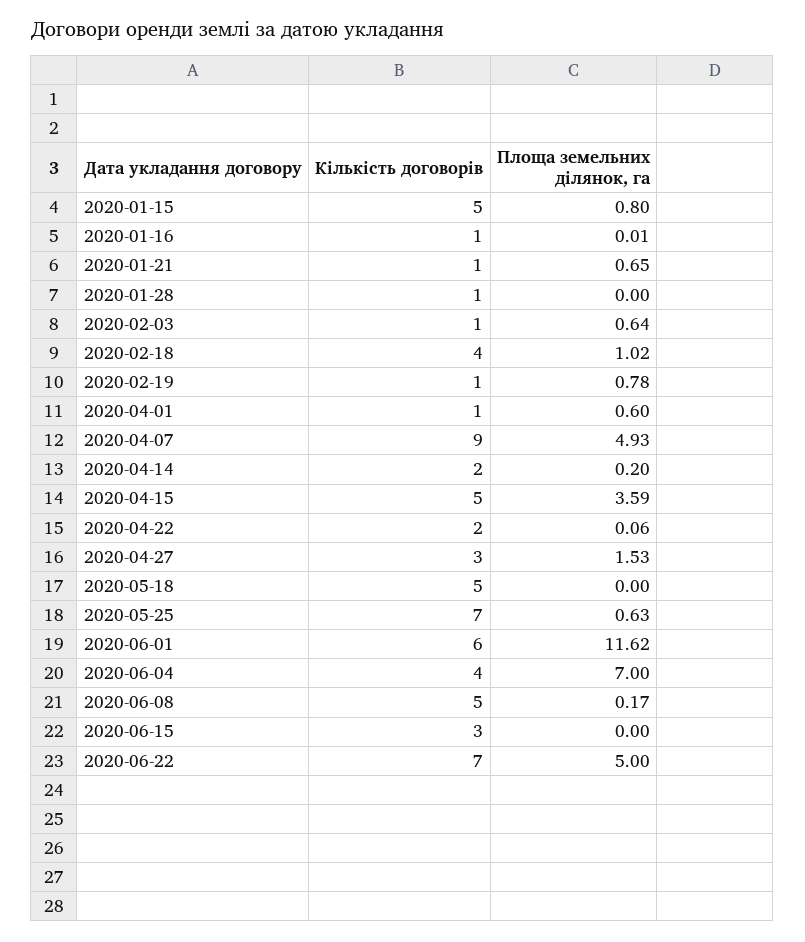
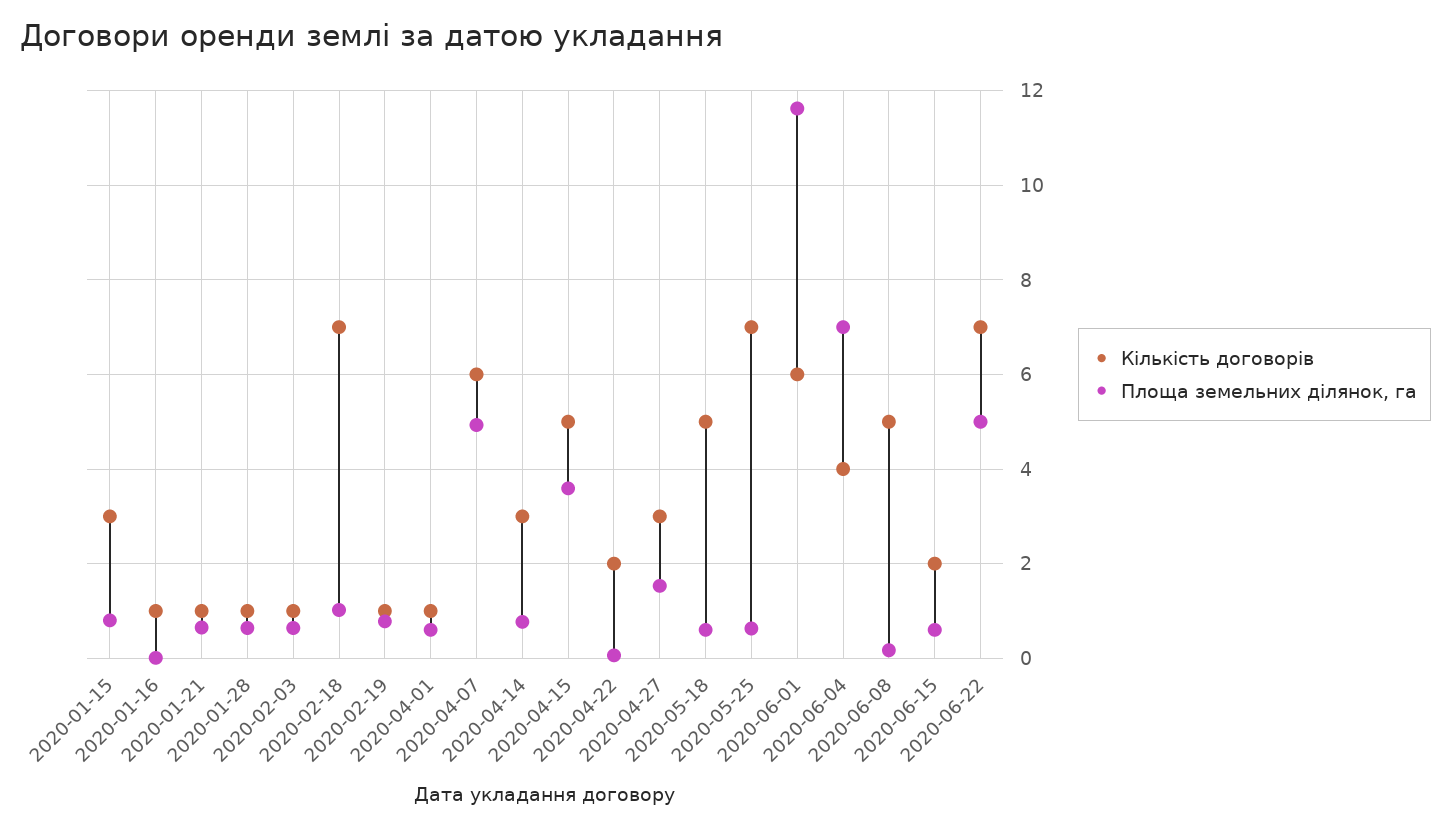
  {
    "Кількість договорів": {
-     "2020-01-15": 5,
+     "2020-01-15": 3,
      "2020-01-16": 1,
      "2020-01-21": 1,
      "2020-01-28": 1,
      "2020-02-03": 1,
-     "2020-02-18": 4,
+     "2020-02-18": 7,
      "2020-02-19": 1,
      "2020-04-01": 1,
-     "2020-04-07": 9,
+     "2020-04-07": 6,
-     "2020-04-14": 2,
+     "2020-04-14": 3,
      "2020-04-15": 5,
      "2020-04-22": 2,
      "2020-04-27": 3,
      "2020-05-18": 5,
      "2020-05-25": 7,
      "2020-06-01": 6,
      "2020-06-04": 4,
      "2020-06-08": 5,
-     "2020-06-15": 3,
+     "2020-06-15": 2,
      "2020-06-22": 7
    },
    "Площа земельних ділянок, га": {
      "2020-01-15": 0.8,
      "2020-01-16": 0.01,
      "2020-01-21": 0.65,
-     "2020-01-28": 0,
+     "2020-01-28": 0.6,
      "2020-02-03": 0.64,
      "2020-02-18": 1.02,
      "2020-02-19": 0.78,
      "2020-04-01": 0.6,
      "2020-04-07": 4.93,
-     "2020-04-14": 0.2,
+     "2020-04-14": 0.8,
      "2020-04-15": 3.59,
      "2020-04-22": 0.06,
      "2020-04-27": 1.53,
-     "2020-05-18": 0,
+     "2020-05-18": 0.6,
      "2020-05-25": 0.63,
      "2020-06-01": 11.62,
      "2020-06-04": 7,
      "2020-06-08": 0.17,
-     "2020-06-15": 0,
+     "2020-06-15": 0.6,
      "2020-06-22": 5
    }
  }

